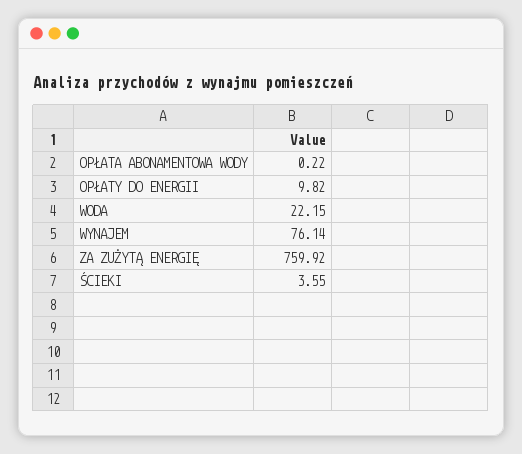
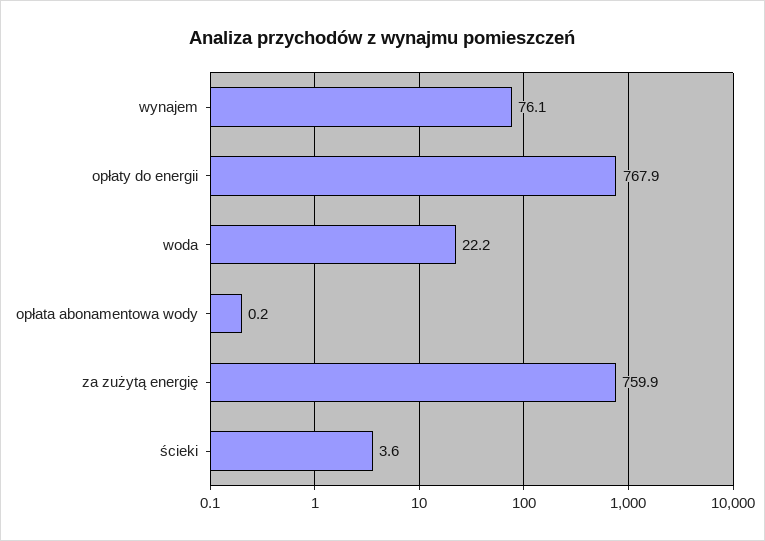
  {
    "OPŁATA ABONAMENTOWA WODY": 0.22,
-   "OPŁATY DO ENERGII": 9.82,
+   "OPŁATY DO ENERGII": 767.9,
    "WODA": 22.15,
    "WYNAJEM": 76.14,
    "ZA ZUŻYTĄ ENERGIĘ": 759.92,
    "ŚCIEKI": 3.55
  }

